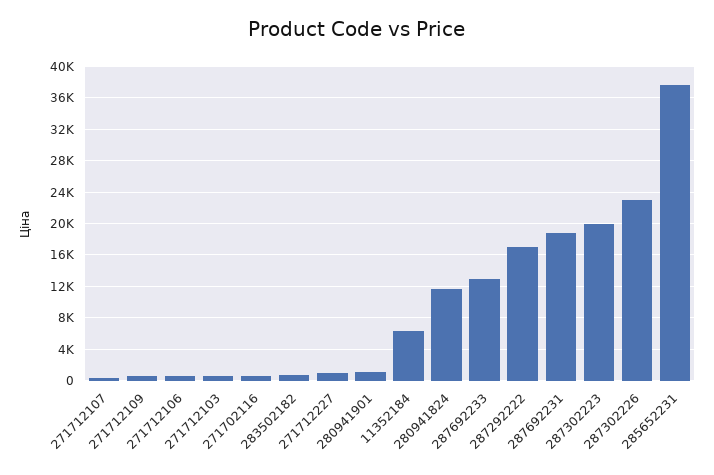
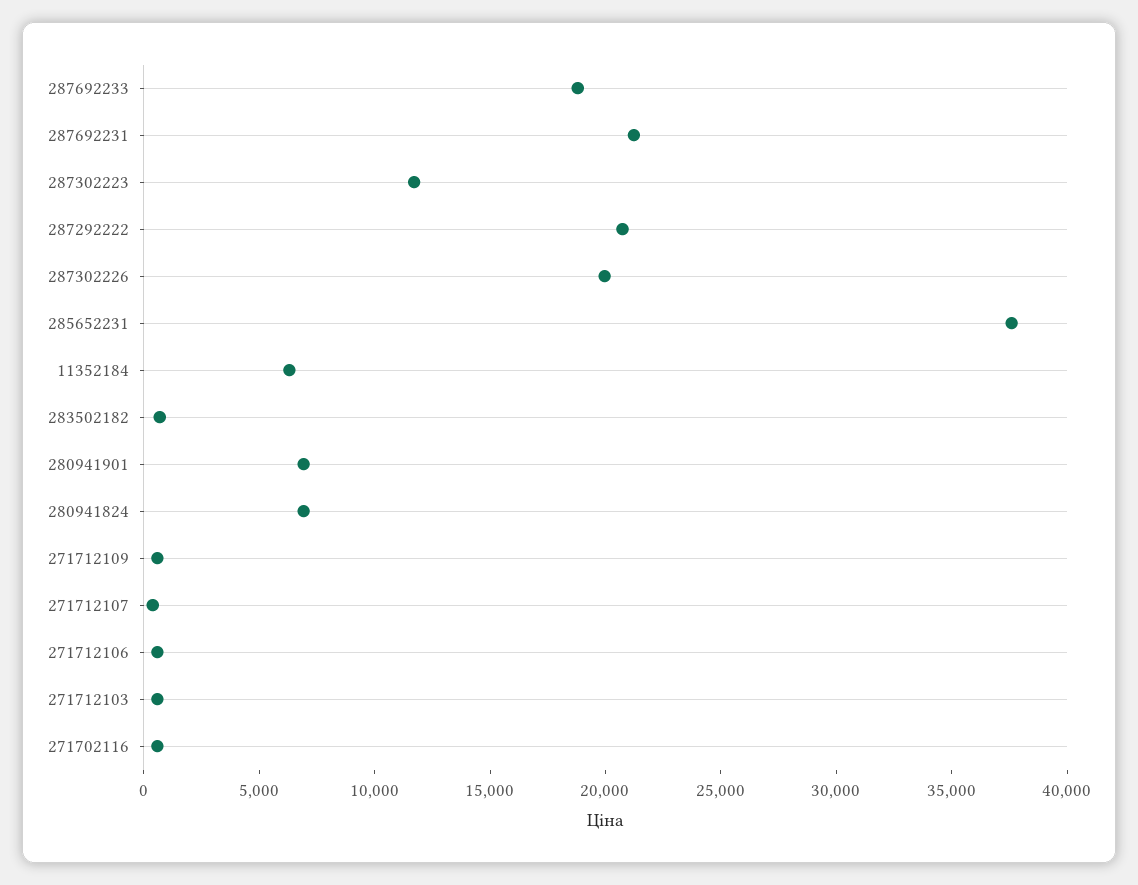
  {
    "271712107": 0,
    "271712109": 1000,
    "271712106": 1000,
    "271712103": 1000,
    "271702116": 1000,
    "283502182": 1000,
-   "271712227": 1000,
-   "280941901": 1000,
+   "280941901": 7000,
    "11352184": 6000,
-   "280941824": 12000,
+   "280941824": 7000,
-   "287692233": 13000,
+   "287692233": 19000,
-   "287292222": 17000,
+   "287292222": 21000,
-   "287692231": 19000,
+   "287692231": 21000,
-   "287302223": 20000,
+   "287302223": 12000,
-   "287302226": 23000,
+   "287302226": 20000,
    "285652231": 38000
  }

